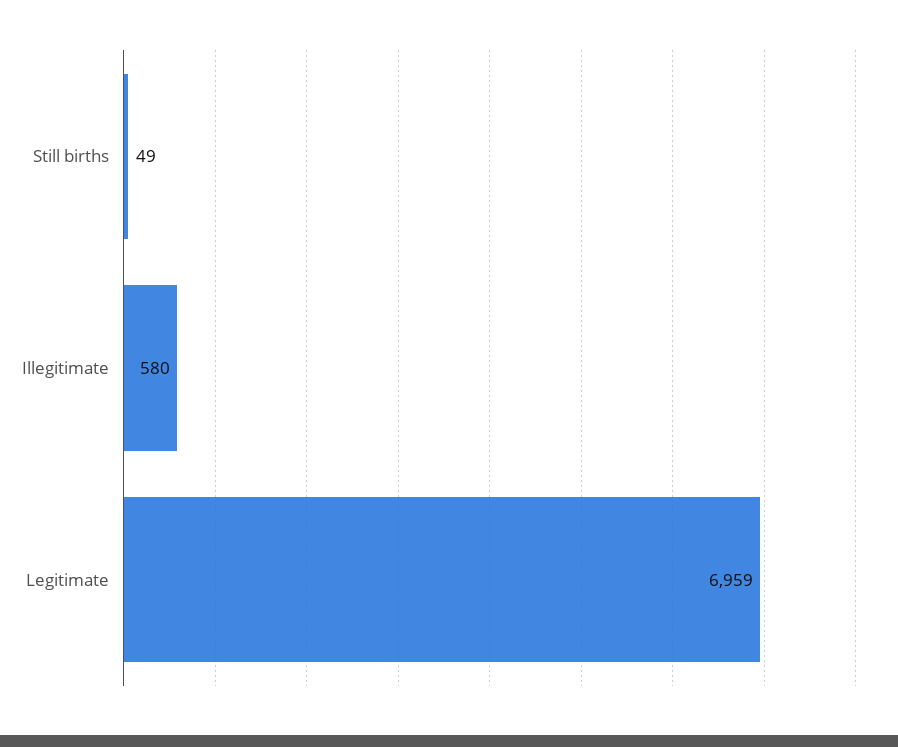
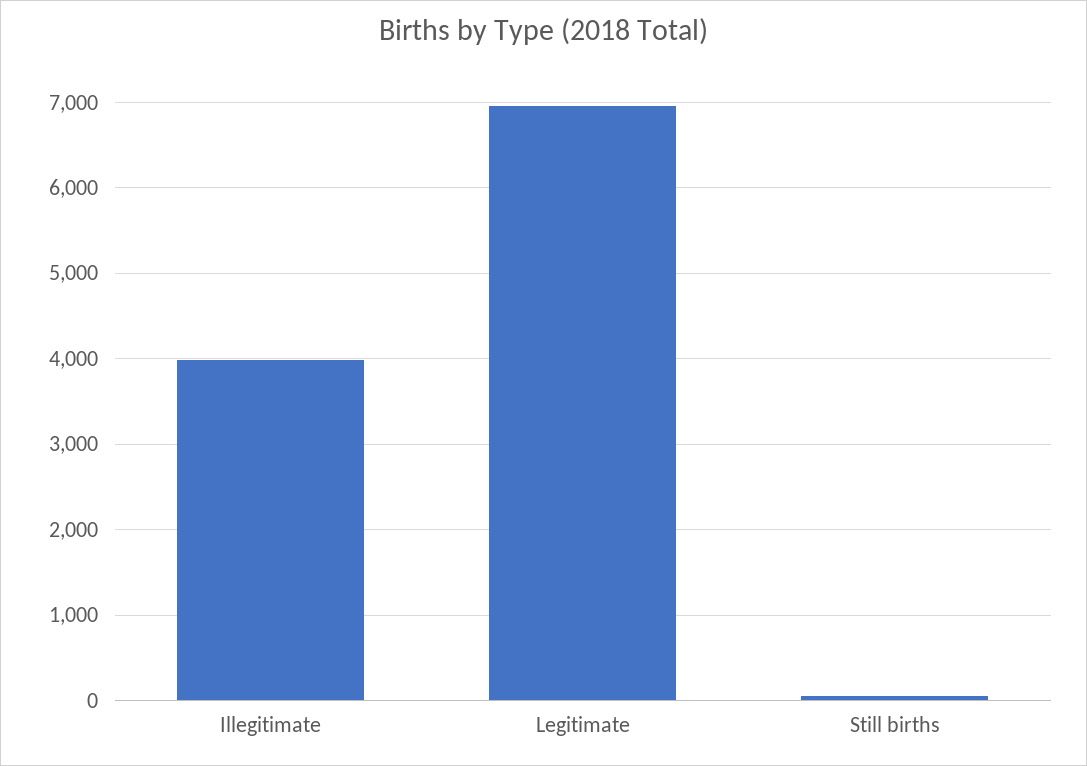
  {
    "Still births": 49,
-   "Illegitimate": 580,
+   "Illegitimate": 4000,
    "Legitimate": 6959
  }

